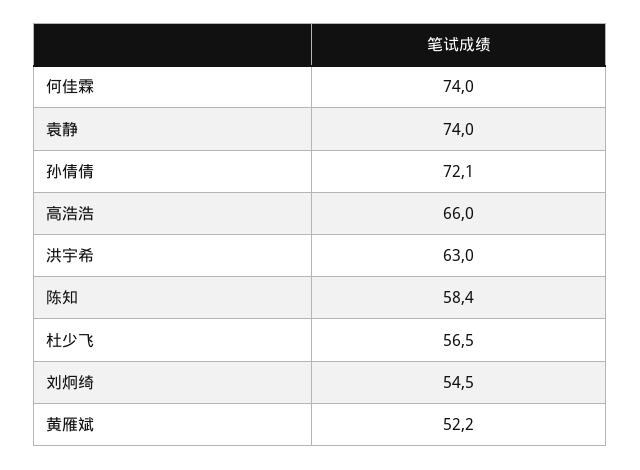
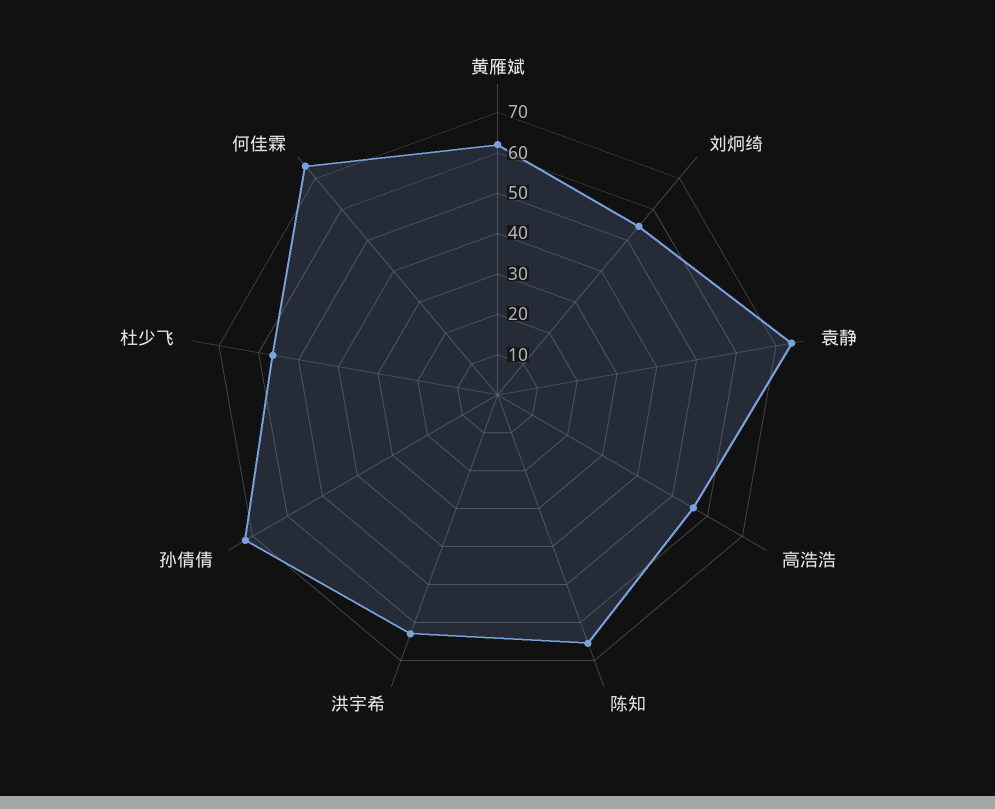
  {
    "何佳霖": 74,
    "袁静": 74,
    "孙倩倩": 72.1,
-   "高浩浩": 66,
+   "高浩浩": 56,
    "洪宇希": 63,
-   "陈知": 58.4,
+   "陈知": 66,
    "杜少飞": 56.5,
    "刘炯绮": 54.5,
-   "黄雁斌": 52.2
+   "黄雁斌": 62
  }

